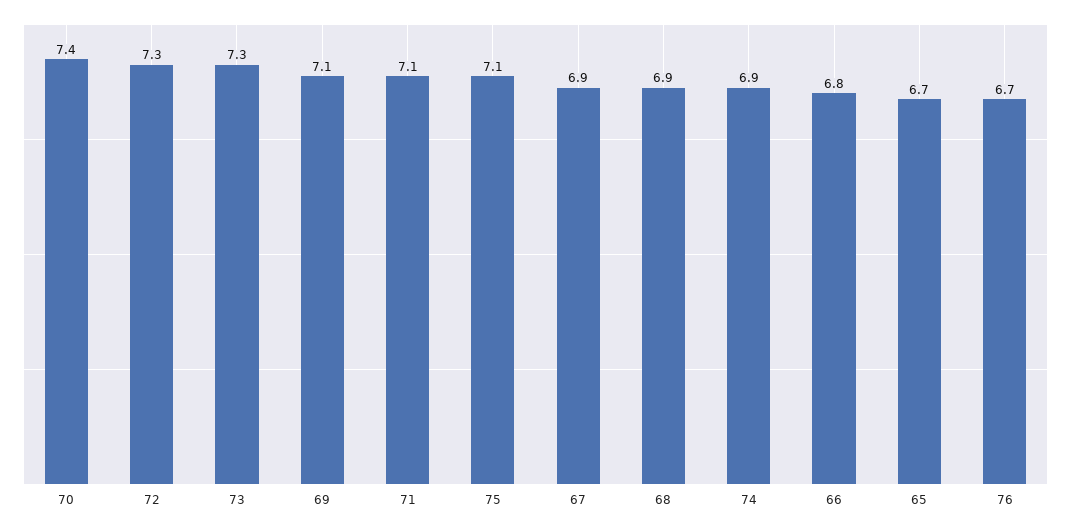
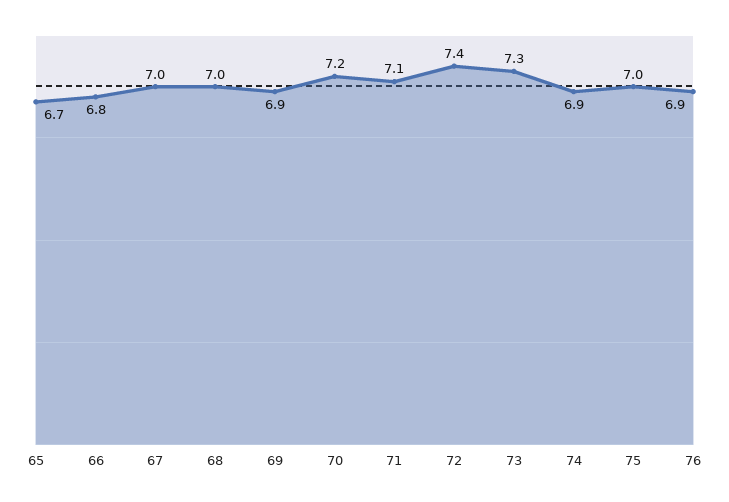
  {
-   "70": 7.4,
+   "70": 7.2,
-   "72": 7.3,
+   "72": 7.4,
    "73": 7.3,
-   "69": 7.1,
+   "69": 6.9,
    "71": 7.1,
-   "75": 7.1,
+   "75": 7,
-   "67": 6.9,
+   "67": 7,
-   "68": 6.9,
+   "68": 7,
    "74": 6.9,
    "66": 6.8,
    "65": 6.7,
-   "76": 6.7
+   "76": 6.9
  }

